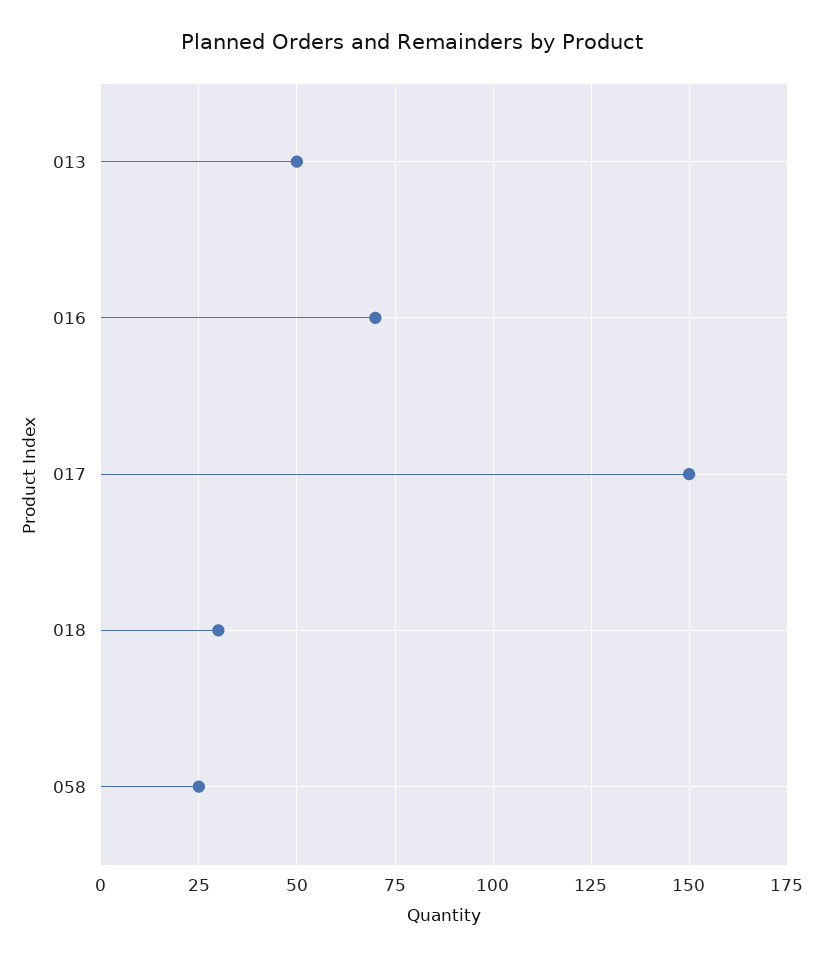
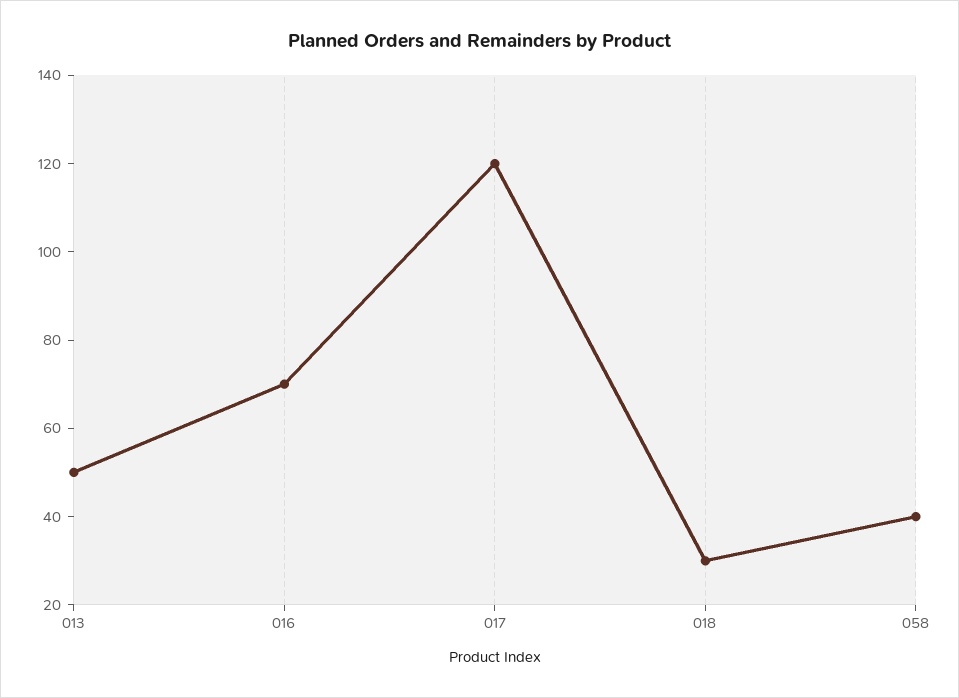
  {
    "013": 50,
    "016": 70,
-   "017": 150,
+   "017": 120,
    "018": 30,
-   "058": 25
+   "058": 40
  }

